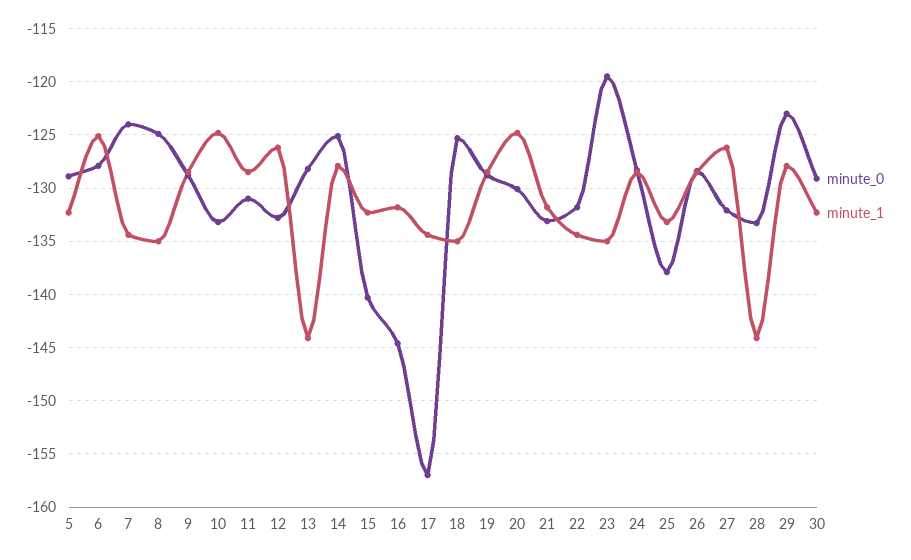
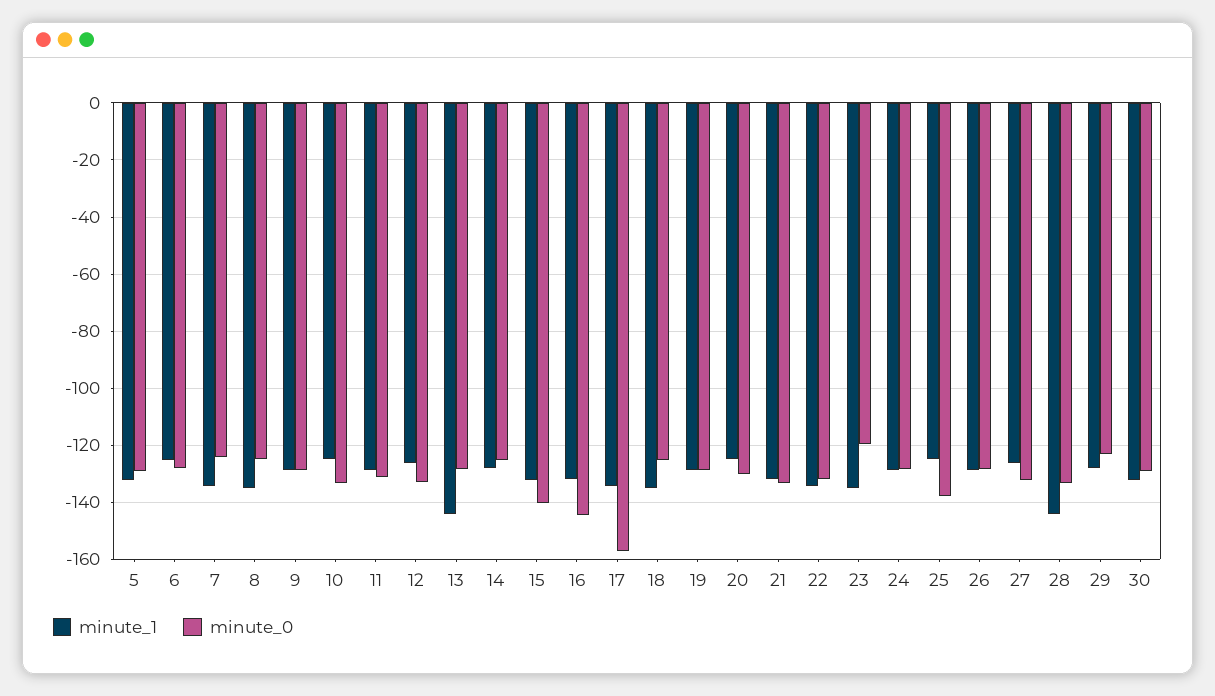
  {
    "minute_0": {
      "5": -129,
      "6": -128,
      "7": -124,
      "8": -125,
      "9": -129,
      "10": -133,
      "11": -131,
      "12": -133,
      "13": -128,
      "14": -125,
      "15": -140,
      "16": -145,
      "17": -157,
      "18": -125,
      "19": -129,
      "20": -130,
      "21": -133,
      "22": -132,
      "23": -120,
      "24": -128,
      "25": -138,
      "26": -128,
      "27": -132,
      "28": -133,
      "29": -123,
      "30": -129
    },
    "minute_1": {
      "5": -132,
      "6": -125,
      "7": -134,
      "8": -135,
      "9": -129,
      "10": -125,
      "11": -129,
      "12": -126,
      "13": -144,
      "14": -128,
      "15": -132,
      "16": -132,
      "17": -134,
      "18": -135,
      "19": -129,
      "20": -125,
      "21": -132,
      "22": -134,
      "23": -135,
      "24": -129,
-     "25": -133,
+     "25": -125,
      "26": -129,
      "27": -126,
      "28": -144,
      "29": -128,
      "30": -132
    }
  }

